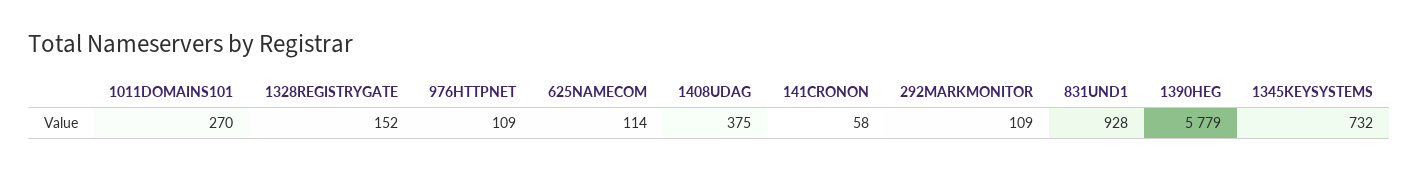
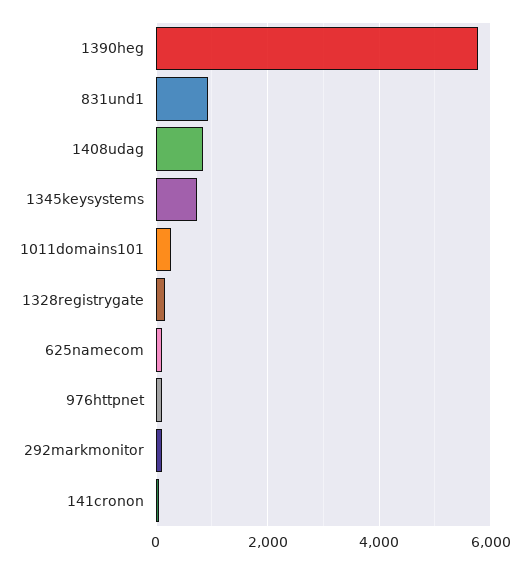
  {
    "1011DOMAINS101": 270,
    "1328REGISTRYGATE": 152,
    "976HTTPNET": 109,
    "625NAMECOM": 114,
-   "1408UDAG": 375,
+   "1408UDAG": 800,
    "141CRONON": 58,
    "292MARKMONITOR": 109,
    "831UND1": 928,
    "1390HEG": 5779,
    "1345KEYSYSTEMS": 732
  }

